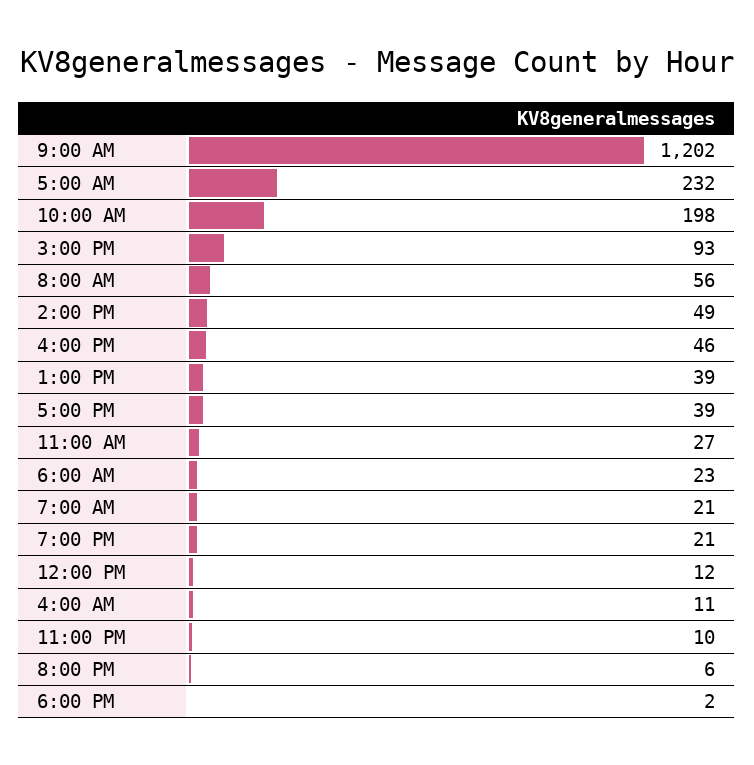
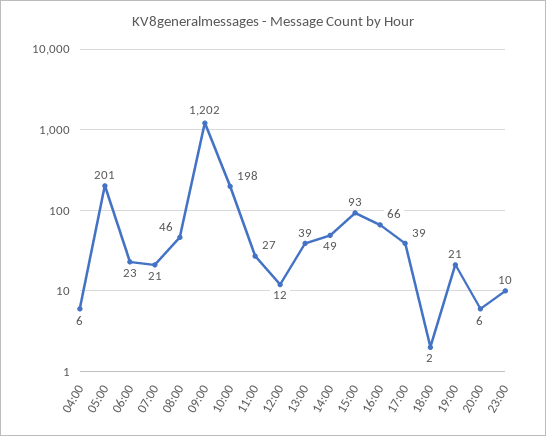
  {
    "9:00 AM": 1202,
-   "5:00 AM": 232,
+   "5:00 AM": 201,
    "10:00 AM": 198,
    "3:00 PM": 93,
-   "8:00 AM": 56,
+   "8:00 AM": 46,
    "2:00 PM": 49,
-   "4:00 PM": 46,
+   "4:00 PM": 66,
    "1:00 PM": 39,
    "5:00 PM": 39,
    "11:00 AM": 27,
    "6:00 AM": 23,
    "7:00 AM": 21,
    "7:00 PM": 21,
    "12:00 PM": 12,
-   "4:00 AM": 11,
+   "4:00 AM": 6,
    "11:00 PM": 10,
    "8:00 PM": 6,
    "6:00 PM": 2
  }

